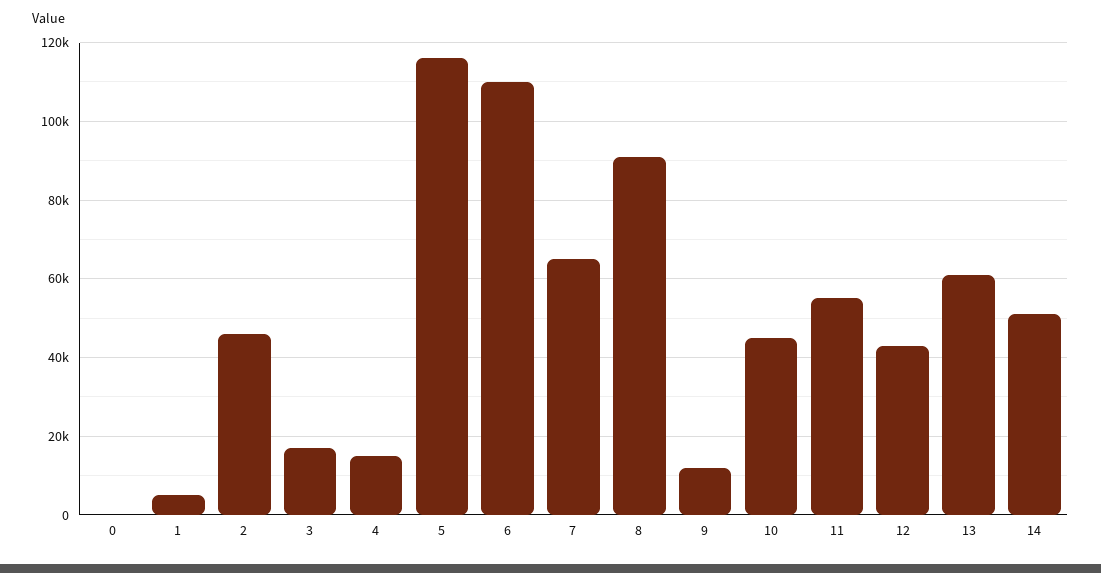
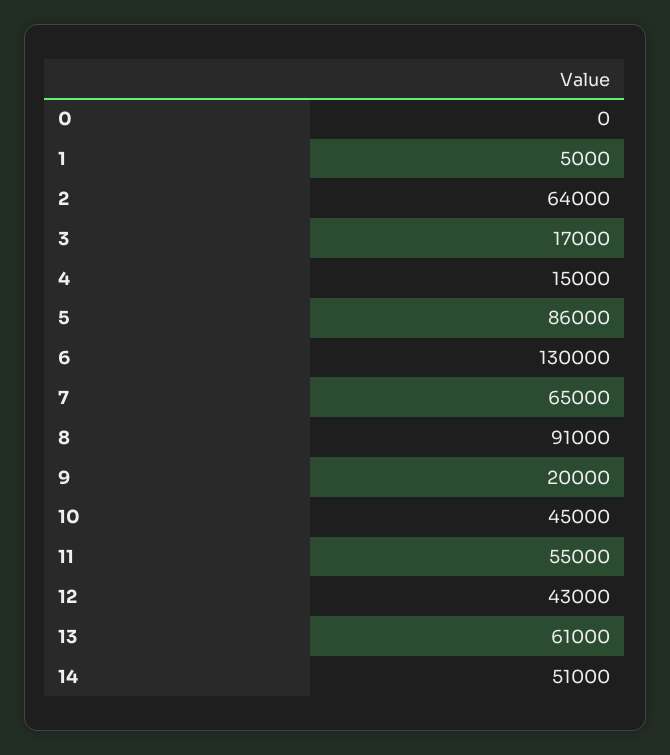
  {
    "0": 0,
    "1": 5000,
-   "2": 46000,
+   "2": 64000,
    "3": 17000,
    "4": 15000,
-   "5": 116000,
+   "5": 86000,
-   "6": 110000,
+   "6": 130000,
    "7": 65000,
    "8": 91000,
-   "9": 12000,
+   "9": 20000,
    "10": 45000,
    "11": 55000,
    "12": 43000,
    "13": 61000,
    "14": 51000
  }

